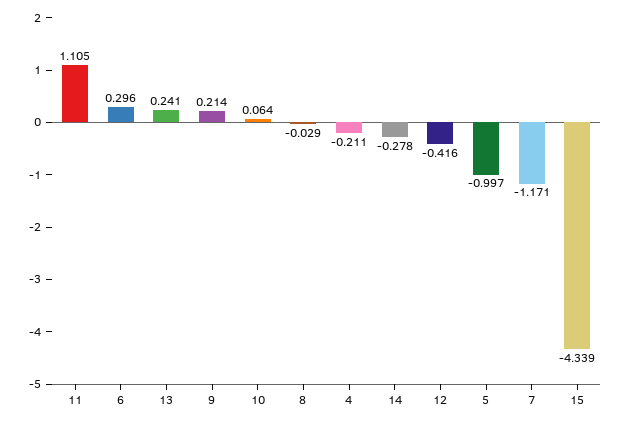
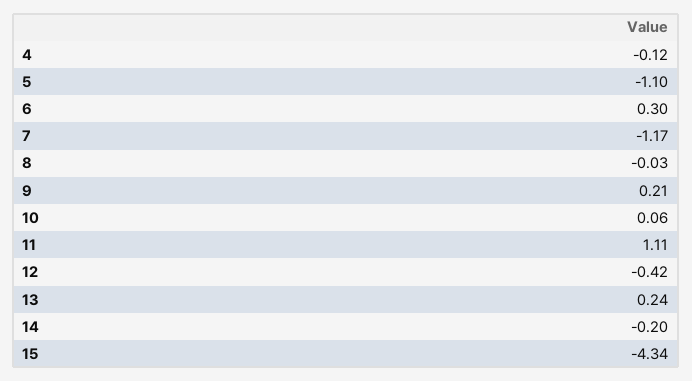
  {
    "11": 1.105,
    "6": 0.296,
    "13": 0.241,
    "9": 0.214,
    "10": 0.064,
    "8": -0.029,
-   "4": -0.211,
+   "4": -0.12,
-   "14": -0.278,
+   "14": -0.2,
    "12": -0.416,
-   "5": -0.997,
+   "5": -1.1,
    "7": -1.171,
    "15": -4.339
  }

